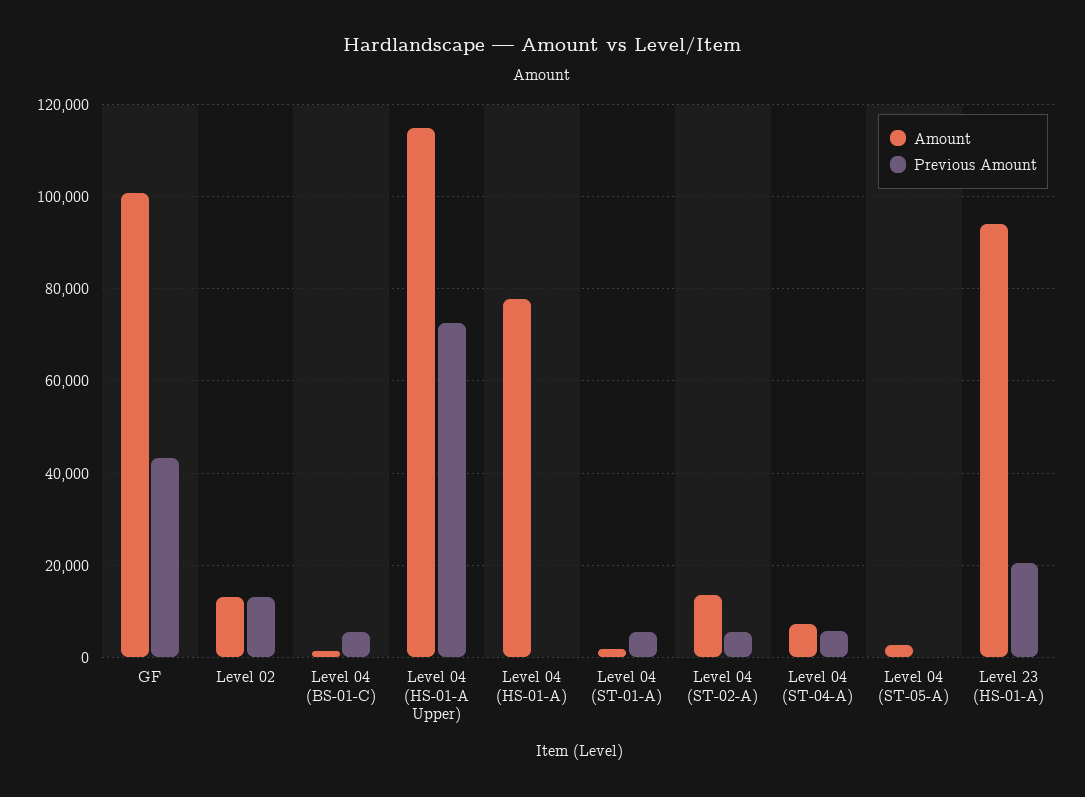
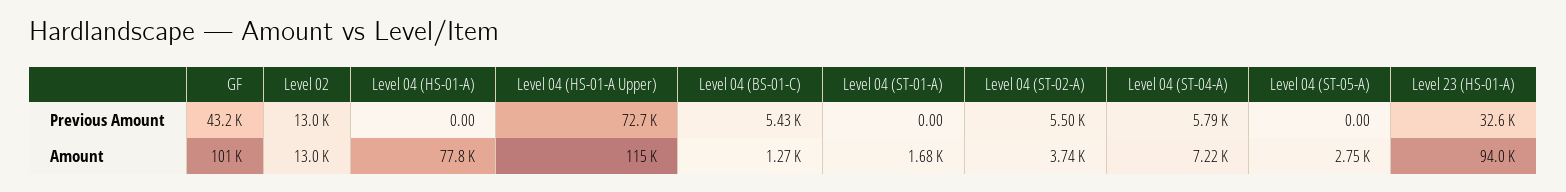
  {
    "Amount": {
      "GF": 101000,
      "Level 02": 13000,
      "Level 04 (BS-01-C)": 1270,
      "Level 04 (HS-01-A Upper)": 115000,
      "Level 04 (HS-01-A)": 77800,
      "Level 04 (ST-01-A)": 1680,
-     "Level 04 (ST-02-A)": 14000,
+     "Level 04 (ST-02-A)": 3740,
      "Level 04 (ST-04-A)": 7220,
      "Level 04 (ST-05-A)": 2750,
      "Level 23 (HS-01-A)": 94000
    },
    "Previous Amount": {
      "GF": 43200,
      "Level 02": 13000,
      "Level 04 (BS-01-C)": 5430,
      "Level 04 (HS-01-A Upper)": 72700,
      "Level 04 (HS-01-A)": 0,
-     "Level 04 (ST-01-A)": 6000,
+     "Level 04 (ST-01-A)": 0,
      "Level 04 (ST-02-A)": 5500,
      "Level 04 (ST-04-A)": 5790,
      "Level 04 (ST-05-A)": 0,
-     "Level 23 (HS-01-A)": 20000
+     "Level 23 (HS-01-A)": 32600
    }
  }

